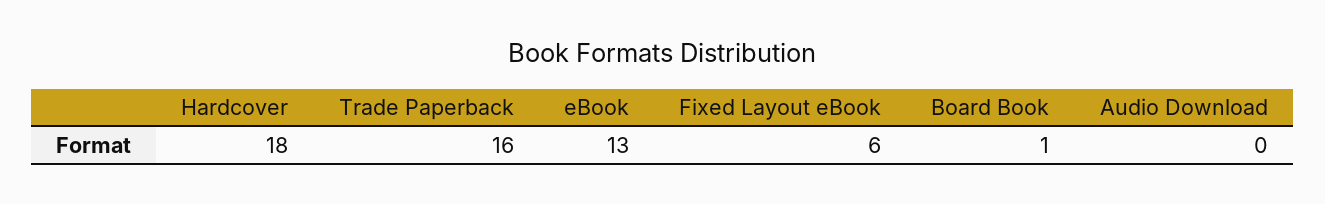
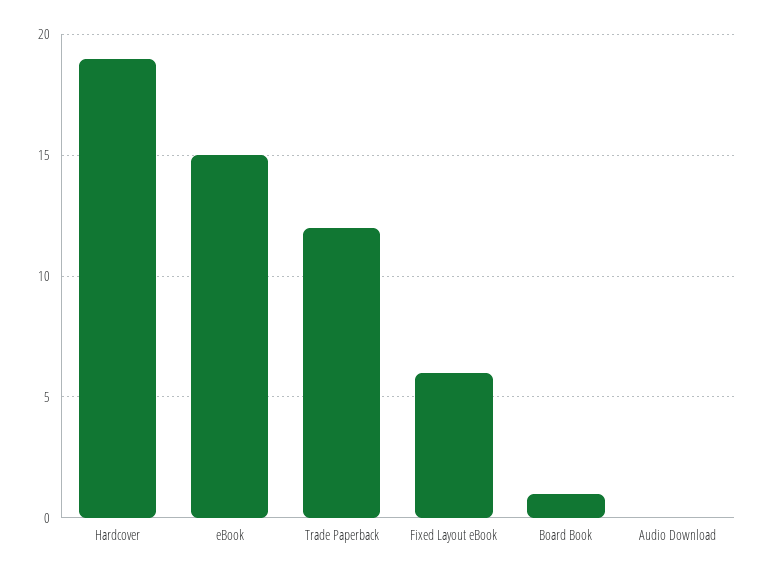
  {
-   "Hardcover": 18,
+   "Hardcover": 19,
-   "Trade Paperback": 16,
+   "Trade Paperback": 12,
-   "eBook": 13,
+   "eBook": 15,
    "Fixed Layout eBook": 6,
    "Board Book": 1,
    "Audio Download": 0
  }

